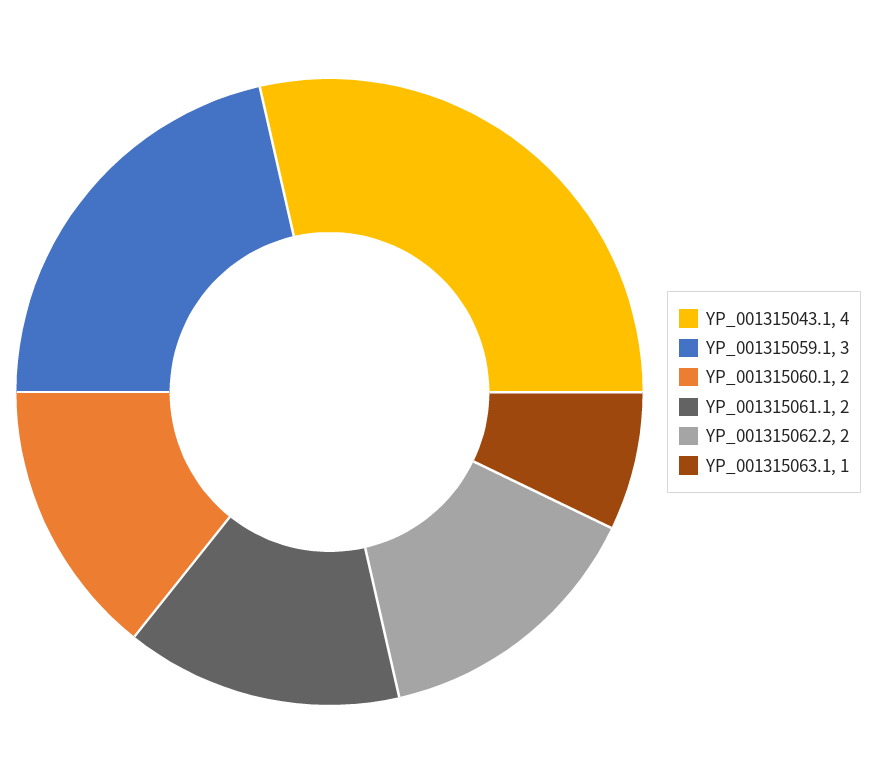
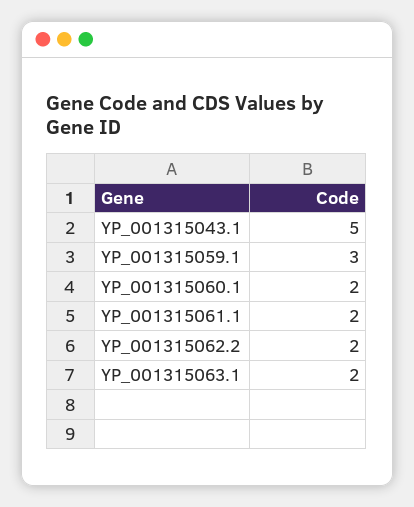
  {
-   "YP_001315043.1": 4,
+   "YP_001315043.1": 5,
    "YP_001315059.1": 3,
    "YP_001315060.1": 2,
    "YP_001315061.1": 2,
    "YP_001315062.2": 2,
-   "YP_001315063.1": 1
+   "YP_001315063.1": 2
  }

